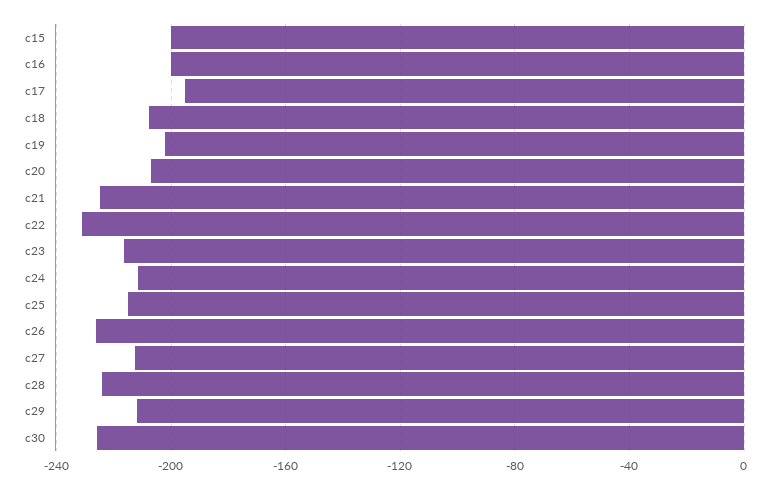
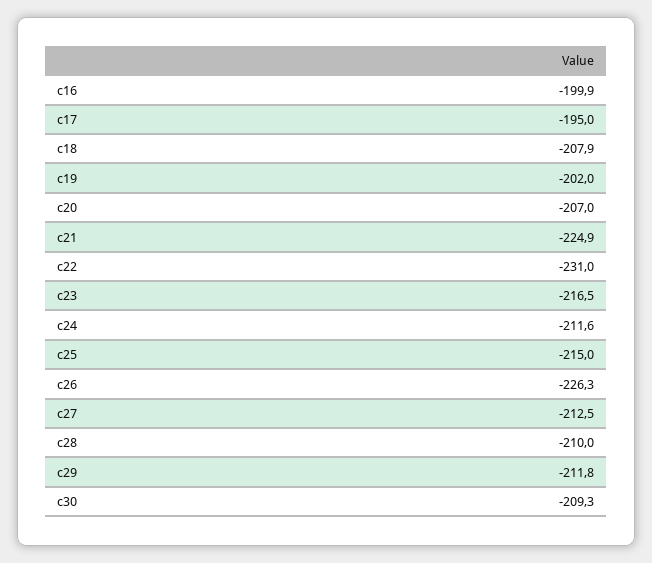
  {
-   "c15": -200,
    "c16": -199.9,
    "c17": -195,
    "c18": -207.9,
    "c19": -202,
    "c20": -207,
    "c21": -224.9,
    "c22": -231,
    "c23": -216.5,
    "c24": -211.6,
    "c25": -215,
    "c26": -226.3,
    "c27": -212.5,
-   "c28": -225,
+   "c28": -210,
    "c29": -211.8,
-   "c30": -225
+   "c30": -209.3
  }

